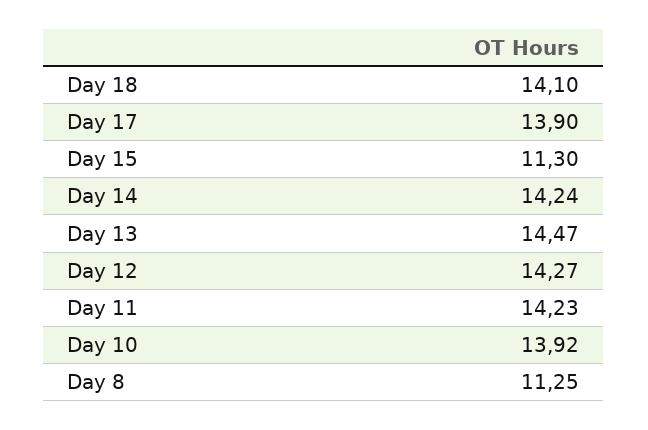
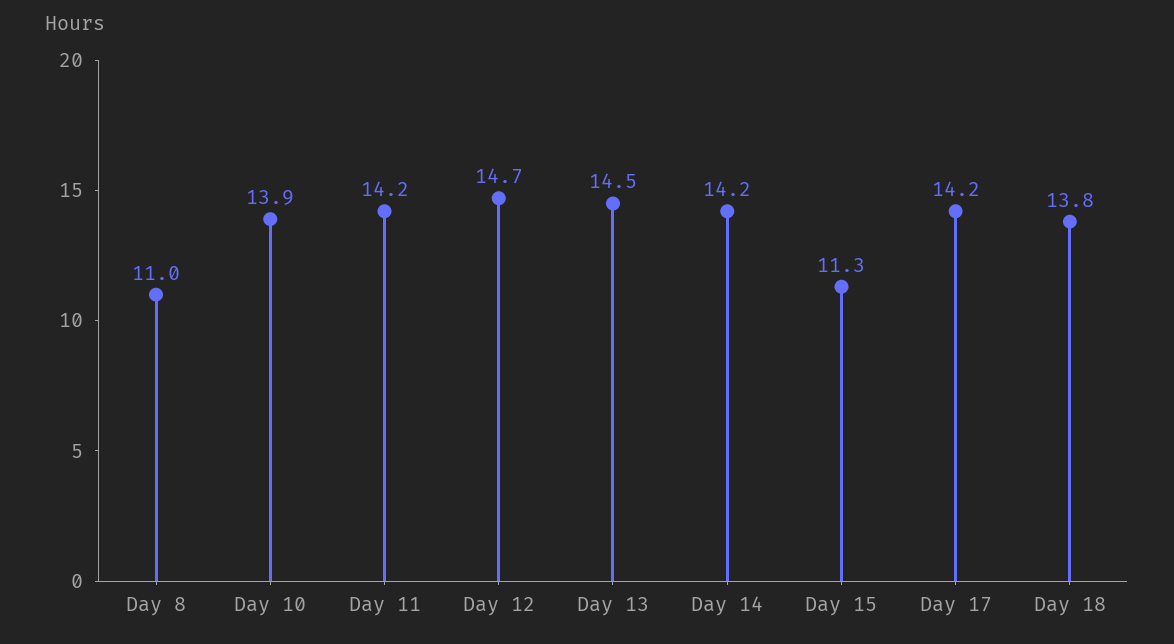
  {
-   "Day 18": 14.1,
+   "Day 18": 13.8,
-   "Day 17": 13.9,
+   "Day 17": 14.2,
    "Day 15": 11.3,
    "Day 14": 14.24,
    "Day 13": 14.47,
-   "Day 12": 14.27,
+   "Day 12": 14.7,
    "Day 11": 14.23,
    "Day 10": 13.92,
-   "Day 8": 11.25
+   "Day 8": 11
  }

